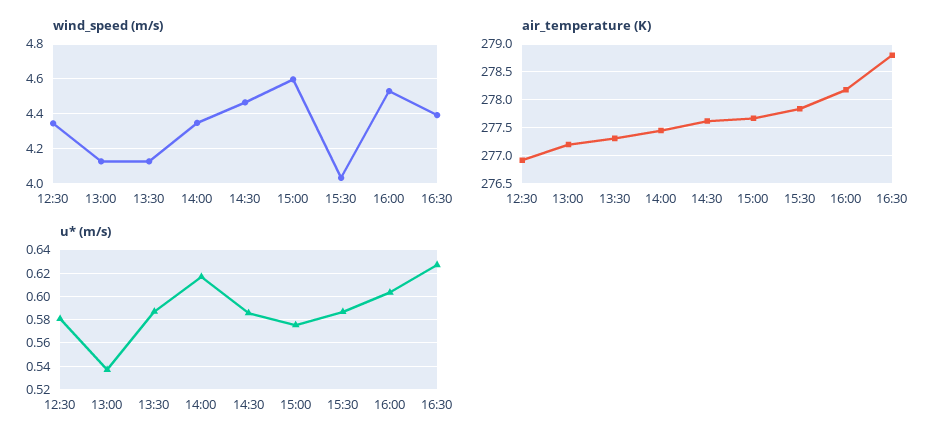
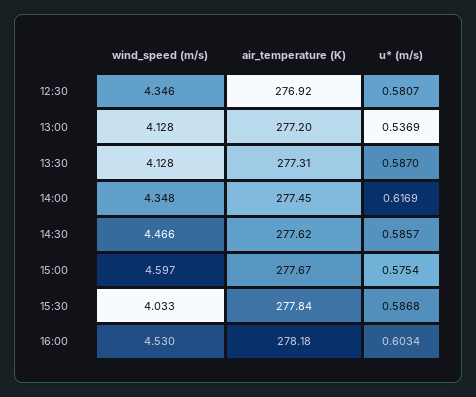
  {
    "wind_speed (m/s)": {
      "12:30": 4.346,
      "13:00": 4.128,
      "13:30": 4.128,
      "14:00": 4.348,
      "14:30": 4.466,
      "15:00": 4.597,
      "15:30": 4.033,
-     "16:00": 4.53,
+     "16:00": 4.53
-     "16:30": 4.4
    },
    "air_temperature (K)": {
      "12:30": 276.92,
      "13:00": 277.2,
      "13:30": 277.31,
      "14:00": 277.45,
      "14:30": 277.62,
      "15:00": 277.67,
      "15:30": 277.84,
-     "16:00": 278.18,
+     "16:00": 278.18
-     "16:30": 278.75
    },
    "u* (m/s)": {
      "12:30": 0.5807,
      "13:00": 0.5369,
      "13:30": 0.587,
      "14:00": 0.6169,
      "14:30": 0.5857,
      "15:00": 0.5754,
      "15:30": 0.5868,
-     "16:00": 0.6034,
+     "16:00": 0.6034
-     "16:30": 0.63
    }
  }

